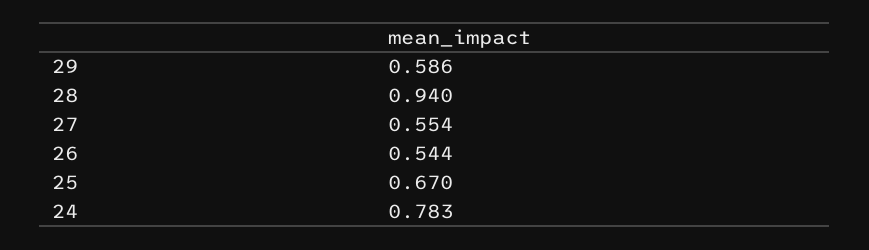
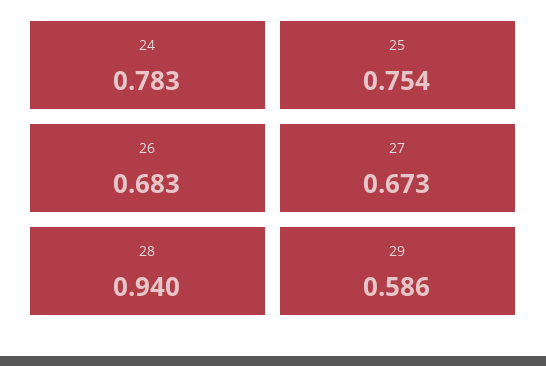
  {
    "29": 0.586,
    "28": 0.94,
-   "27": 0.554,
+   "27": 0.673,
-   "26": 0.544,
+   "26": 0.683,
-   "25": 0.67,
+   "25": 0.754,
    "24": 0.783
  }

